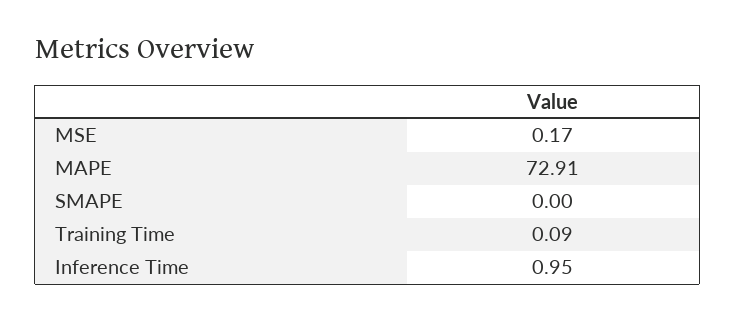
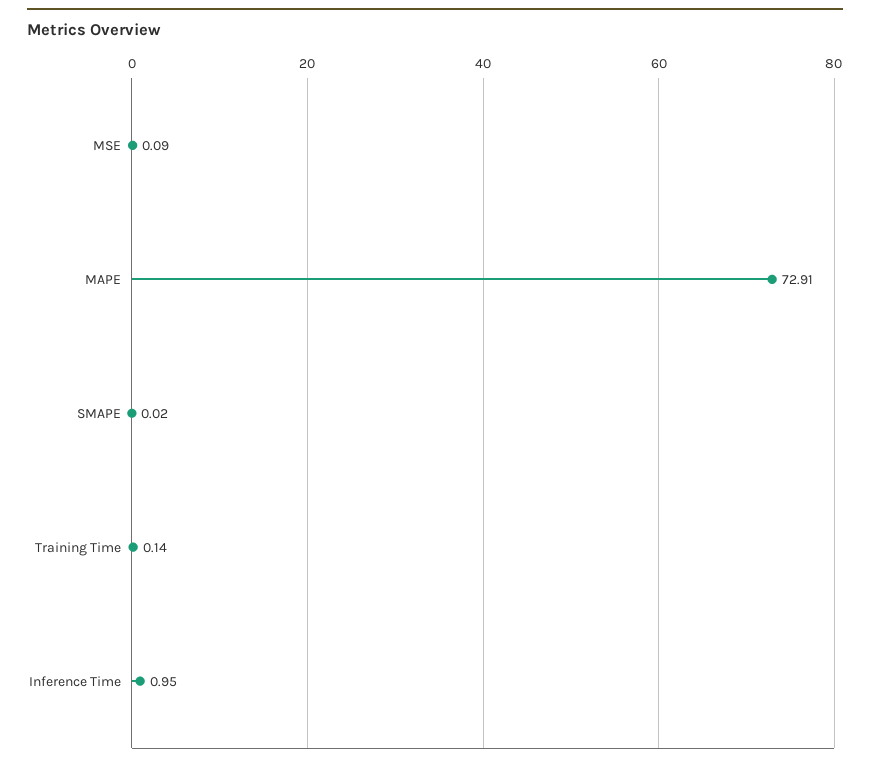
  {
-   "MSE": 0.17,
+   "MSE": 0.09,
    "MAPE": 72.91,
-   "SMAPE": 0,
+   "SMAPE": 0.02,
-   "Training Time": 0.09,
+   "Training Time": 0.14,
    "Inference Time": 0.95
  }

